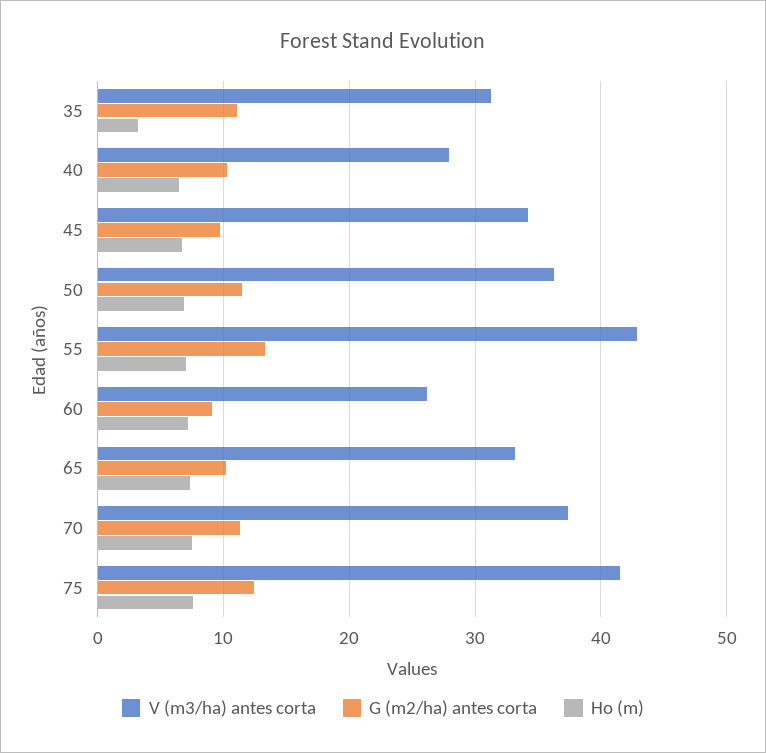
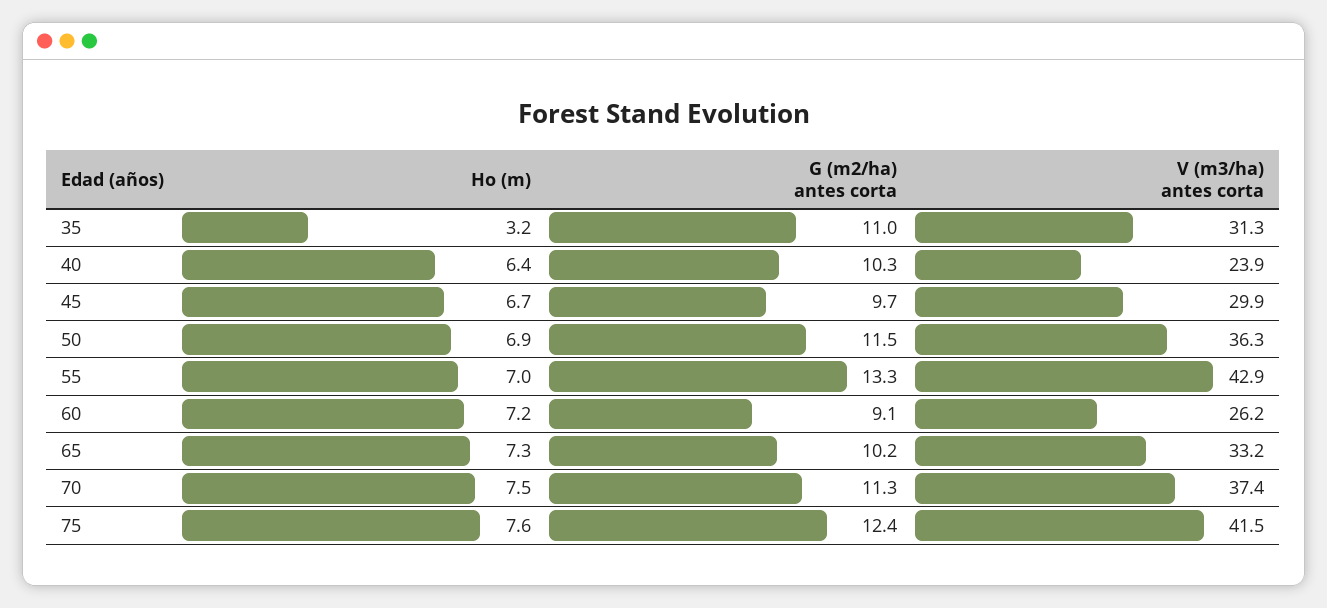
  {
    "V (m3/ha) antes corta": {
      "35": 31.3,
-     "40": 28,
+     "40": 23.9,
-     "45": 34,
+     "45": 29.9,
      "50": 36.3,
      "55": 42.9,
      "60": 26.2,
      "65": 33.2,
      "70": 37.4,
      "75": 41.5
    },
    "G (m2/ha) antes corta": {
      "35": 11,
      "40": 10.3,
      "45": 9.7,
      "50": 11.5,
      "55": 13.3,
      "60": 9.1,
      "65": 10.2,
      "70": 11.3,
      "75": 12.4
    },
    "Ho (m)": {
      "35": 3.2,
      "40": 6.4,
      "45": 6.7,
      "50": 6.9,
      "55": 7,
      "60": 7.2,
      "65": 7.3,
      "70": 7.5,
      "75": 7.6
    }
  }

